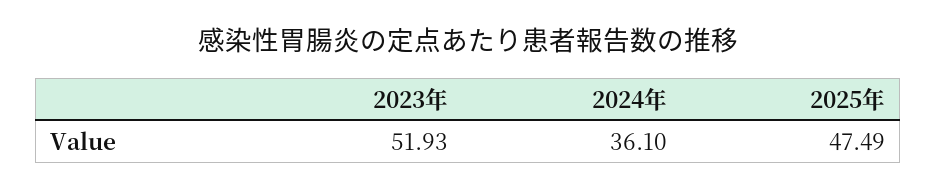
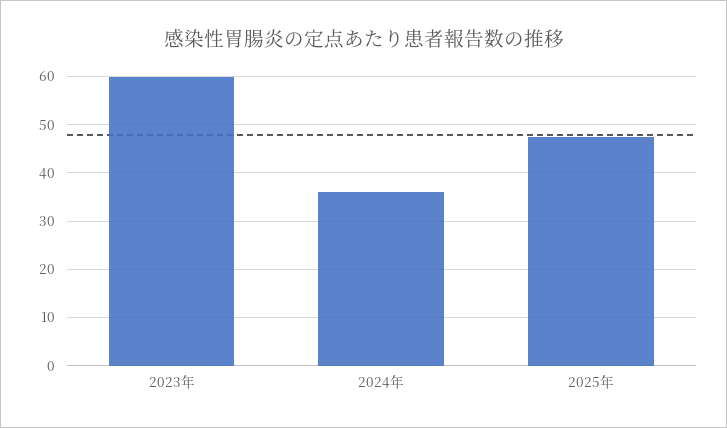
  {
-   "2023年": 51.93,
+   "2023年": 60,
    "2024年": 36.1,
    "2025年": 47.49
  }

